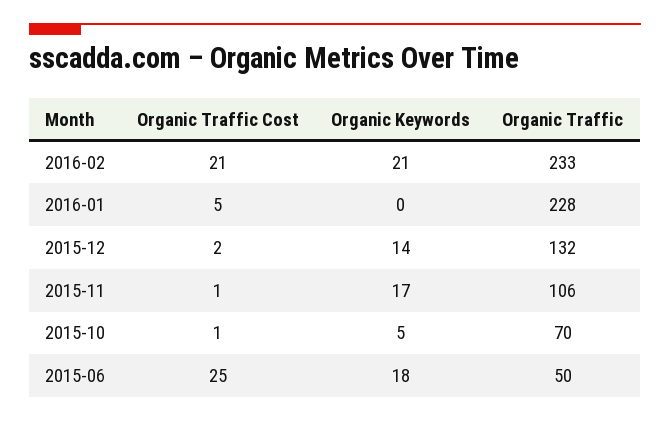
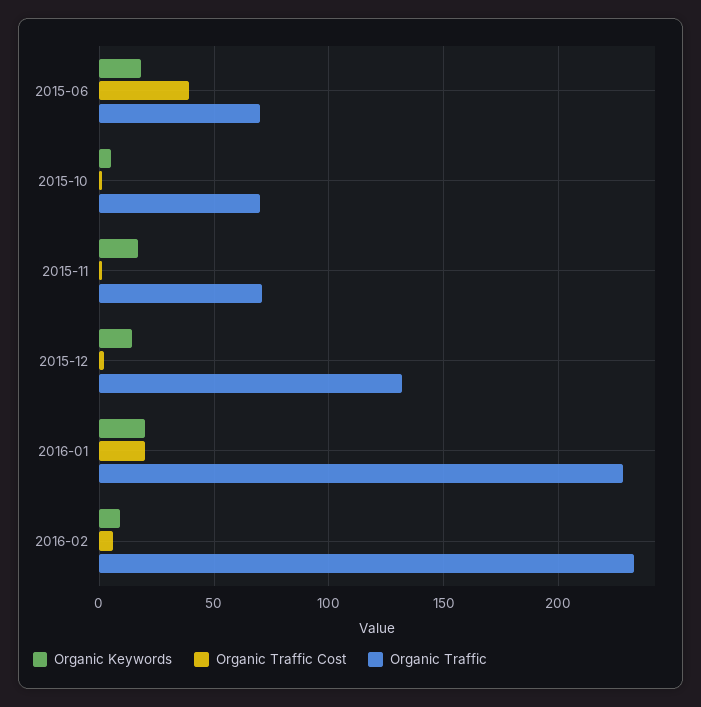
  {
    "Organic Traffic Cost": {
-     "2016-02": 21,
+     "2016-02": 5,
-     "2016-01": 5,
+     "2016-01": 20,
      "2015-12": 2,
      "2015-11": 1,
      "2015-10": 1,
-     "2015-06": 25
+     "2015-06": 40
    },
    "Organic Keywords": {
-     "2016-02": 21,
+     "2016-02": 10,
-     "2016-01": 0,
+     "2016-01": 20,
      "2015-12": 14,
      "2015-11": 17,
      "2015-10": 5,
      "2015-06": 18
    },
    "Organic Traffic": {
      "2016-02": 233,
      "2016-01": 228,
      "2015-12": 132,
-     "2015-11": 106,
+     "2015-11": 70,
      "2015-10": 70,
-     "2015-06": 50
+     "2015-06": 70
    }
  }

